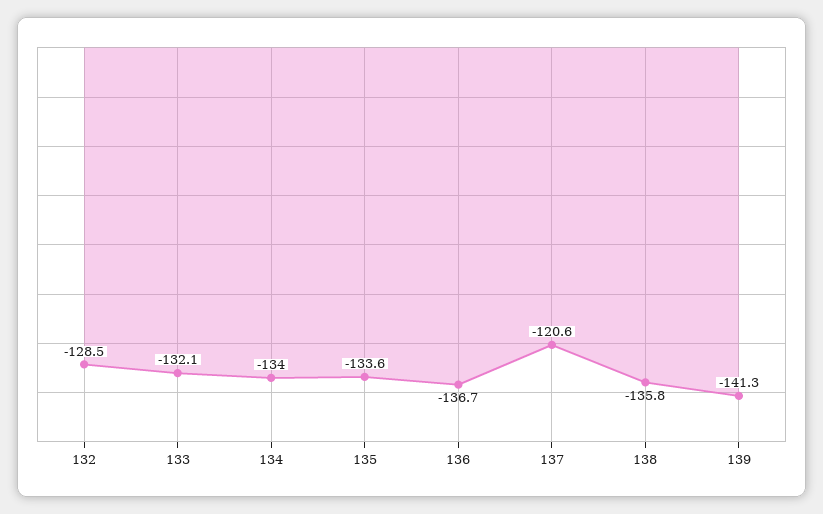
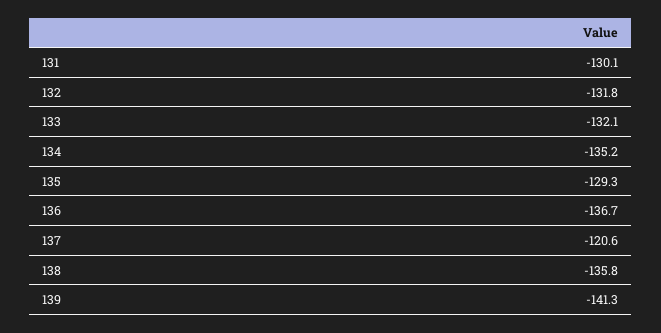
  {
-   "132": -128.5,
+   "132": -131.8,
    "133": -132.1,
-   "134": -134,
+   "134": -135.2,
-   "135": -133.6,
+   "135": -129.3,
    "136": -136.7,
    "137": -120.6,
    "138": -135.8,
-   "139": -141.3
+   "139": -141.3,
+   "131": -130.1
  }

